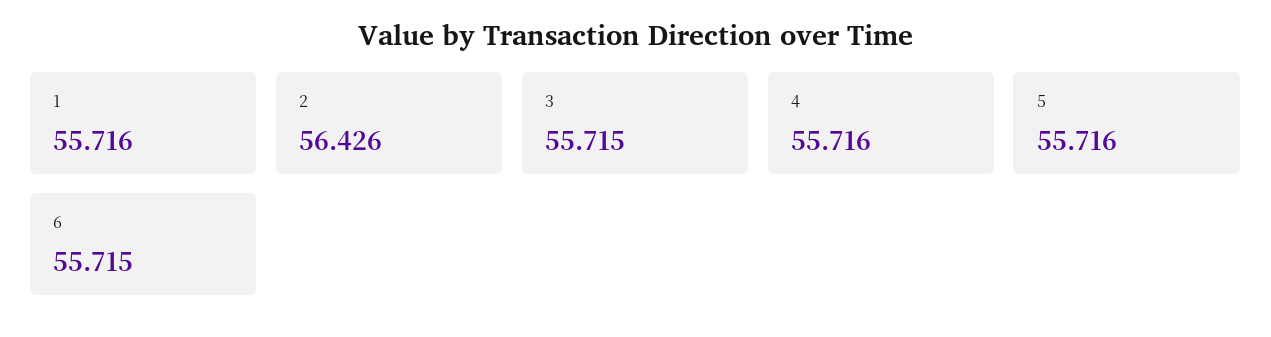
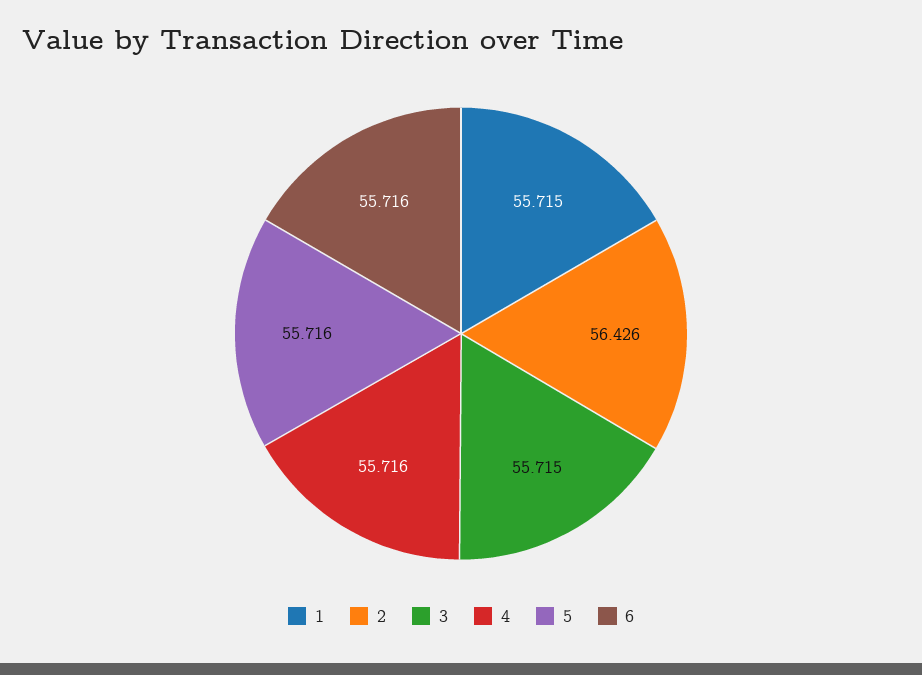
  {
-   "1": 55.716,
+   "1": 55.715,
    "2": 56.426,
    "3": 55.715,
    "4": 55.716,
    "5": 55.716,
-   "6": 55.715
+   "6": 55.716
  }

